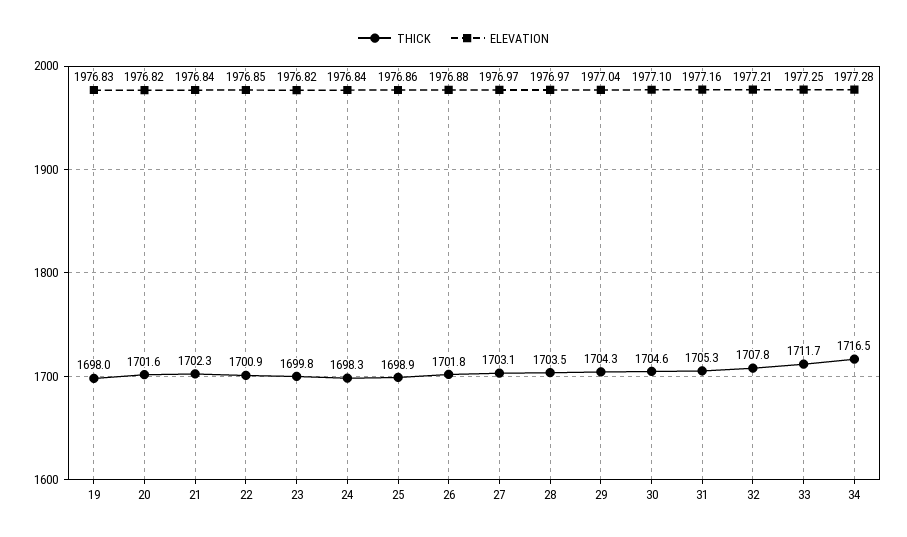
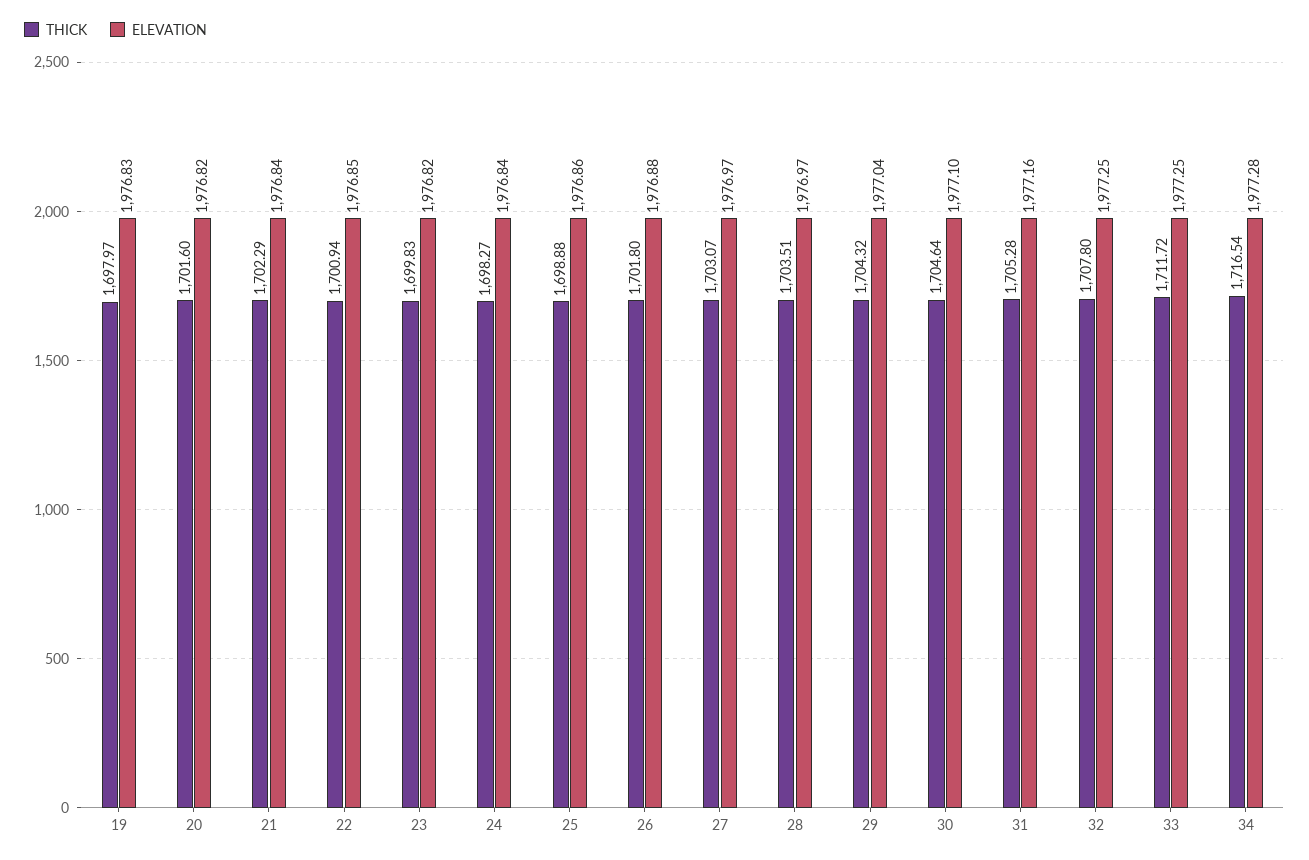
  {
    "THICK": {
      "19": 1697.97,
      "20": 1701.6,
      "21": 1702.29,
      "22": 1700.94,
      "23": 1699.83,
      "24": 1698.27,
      "25": 1698.88,
      "26": 1701.8,
      "27": 1703.07,
      "28": 1703.51,
      "29": 1704.32,
      "30": 1704.64,
      "31": 1705.28,
      "32": 1707.8,
      "33": 1711.72,
      "34": 1716.54
    },
    "ELEVATION": {
      "19": 1976.83,
      "20": 1976.82,
      "21": 1976.84,
      "22": 1976.85,
      "23": 1976.82,
      "24": 1976.84,
      "25": 1976.86,
      "26": 1976.88,
      "27": 1976.97,
      "28": 1976.97,
      "29": 1977.04,
      "30": 1977.1,
      "31": 1977.16,
-     "32": 1977.21,
+     "32": 1977.25,
      "33": 1977.25,
      "34": 1977.28
    }
  }

